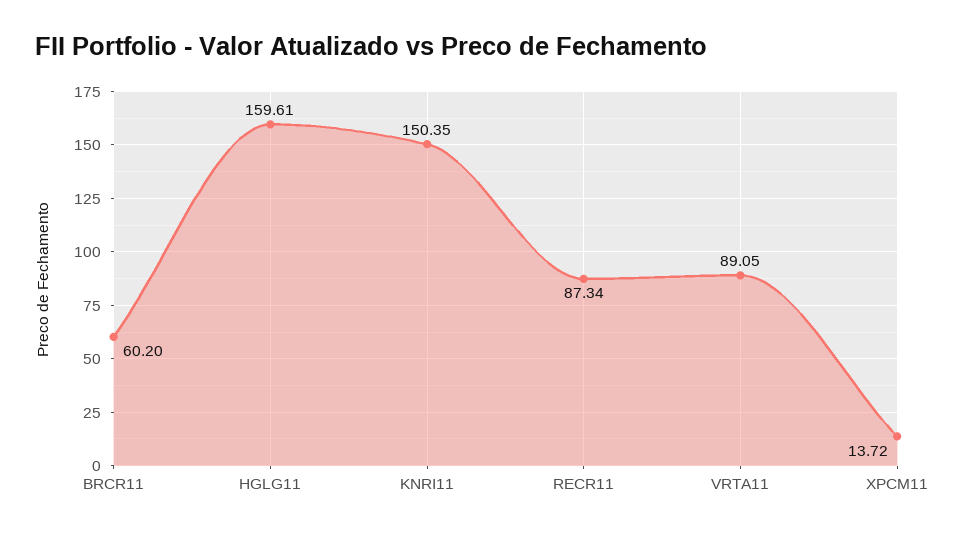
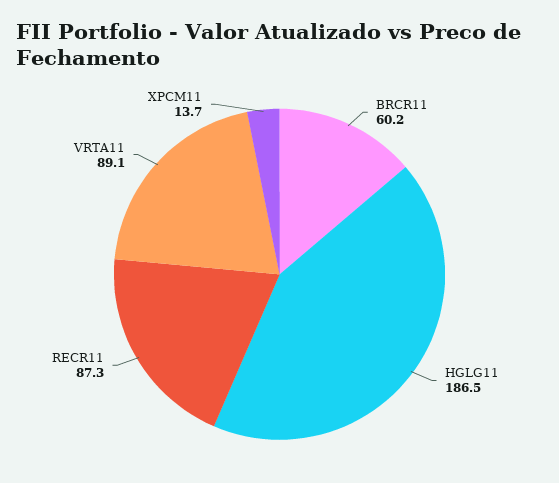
  {
    "BRCR11": 60.2,
-   "HGLG11": 159.61,
+   "HGLG11": 186.5,
-   "KNRI11": 150.35,
    "RECR11": 87.34,
    "VRTA11": 89.05,
    "XPCM11": 13.72
  }

